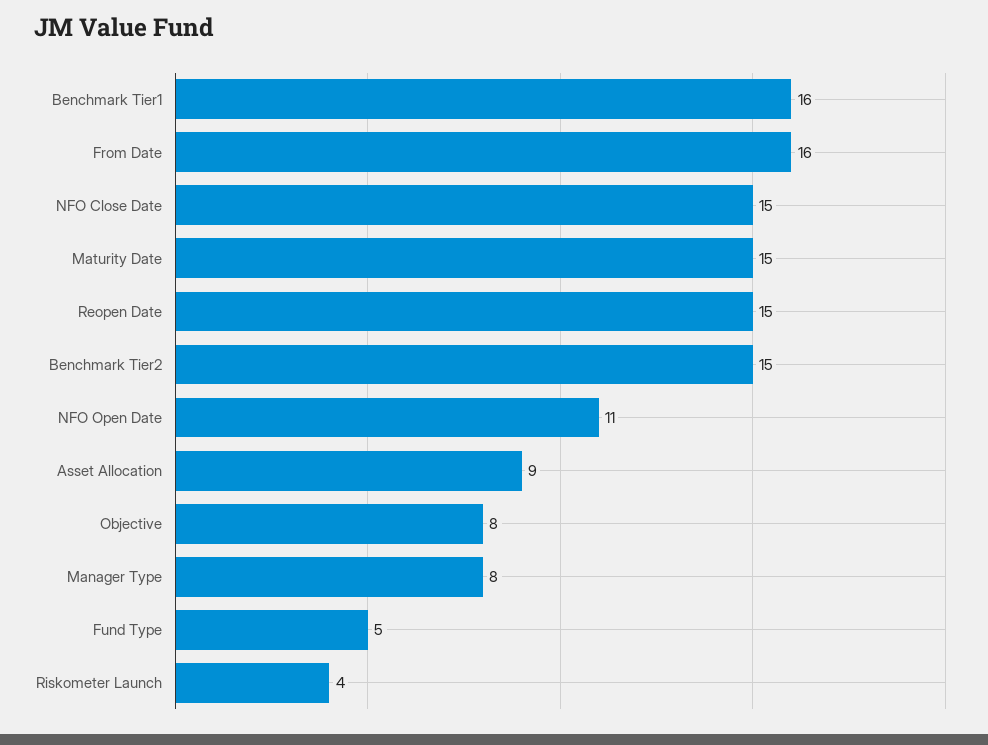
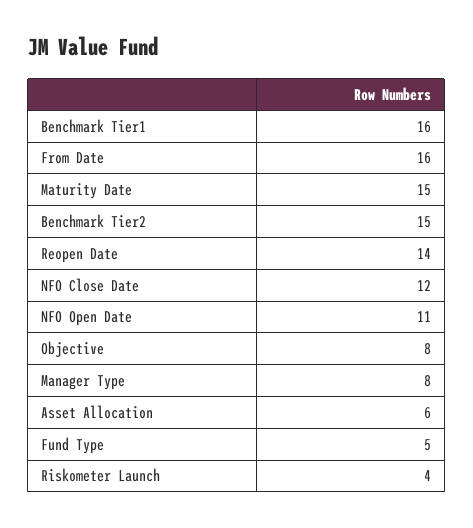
  {
    "Benchmark Tier1": 16,
    "From Date": 16,
-   "NFO Close Date": 15,
+   "NFO Close Date": 12,
    "Maturity Date": 15,
-   "Reopen Date": 15,
+   "Reopen Date": 14,
    "Benchmark Tier2": 15,
    "NFO Open Date": 11,
-   "Asset Allocation": 9,
+   "Asset Allocation": 6,
    "Objective": 8,
    "Manager Type": 8,
    "Fund Type": 5,
    "Riskometer Launch": 4
  }

